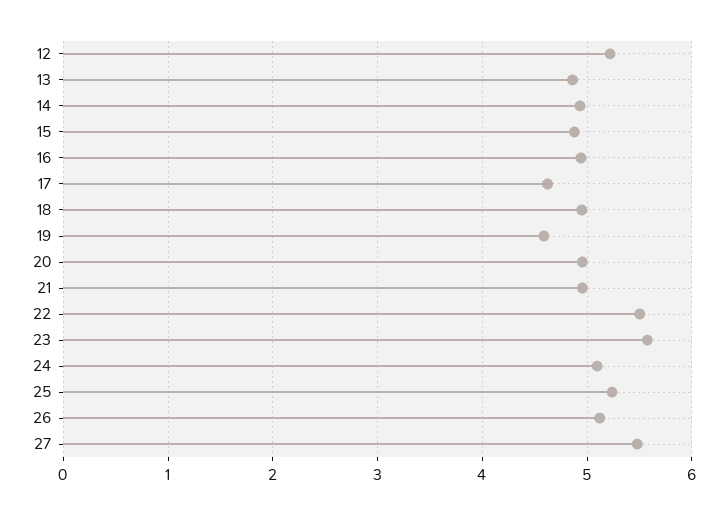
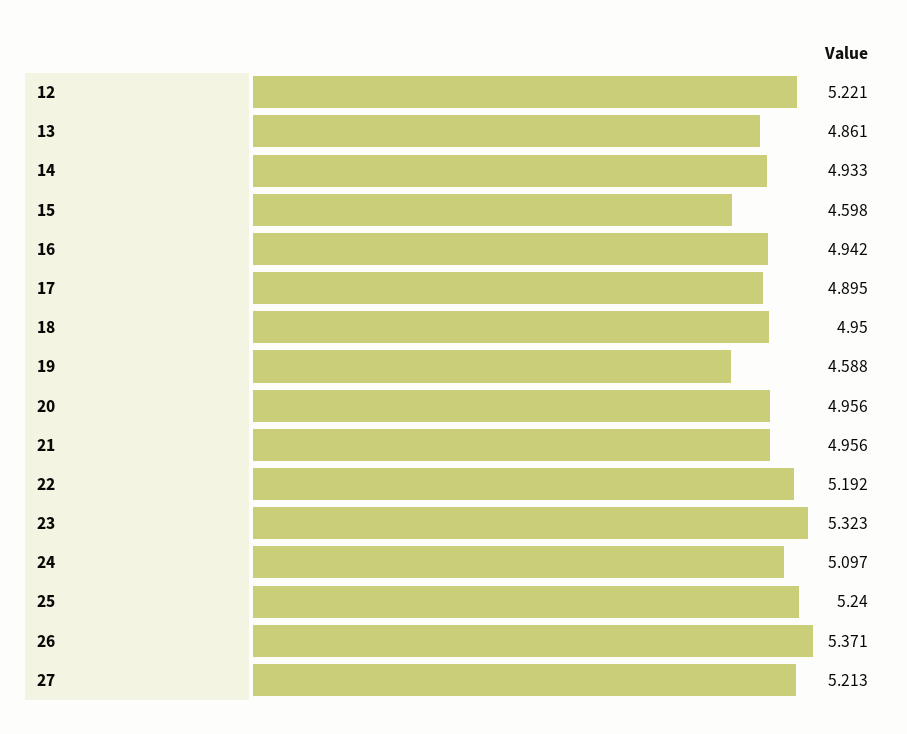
  {
    "12": 5.221,
    "13": 4.861,
    "14": 4.933,
-   "15": 4.9,
+   "15": 4.598,
    "16": 4.942,
-   "17": 4.6,
+   "17": 4.895,
    "18": 4.95,
    "19": 4.588,
    "20": 4.956,
    "21": 4.956,
-   "22": 5.5,
+   "22": 5.192,
-   "23": 5.6,
+   "23": 5.323,
    "24": 5.097,
    "25": 5.24,
-   "26": 5.1,
+   "26": 5.371,
-   "27": 5.5
+   "27": 5.213
  }

